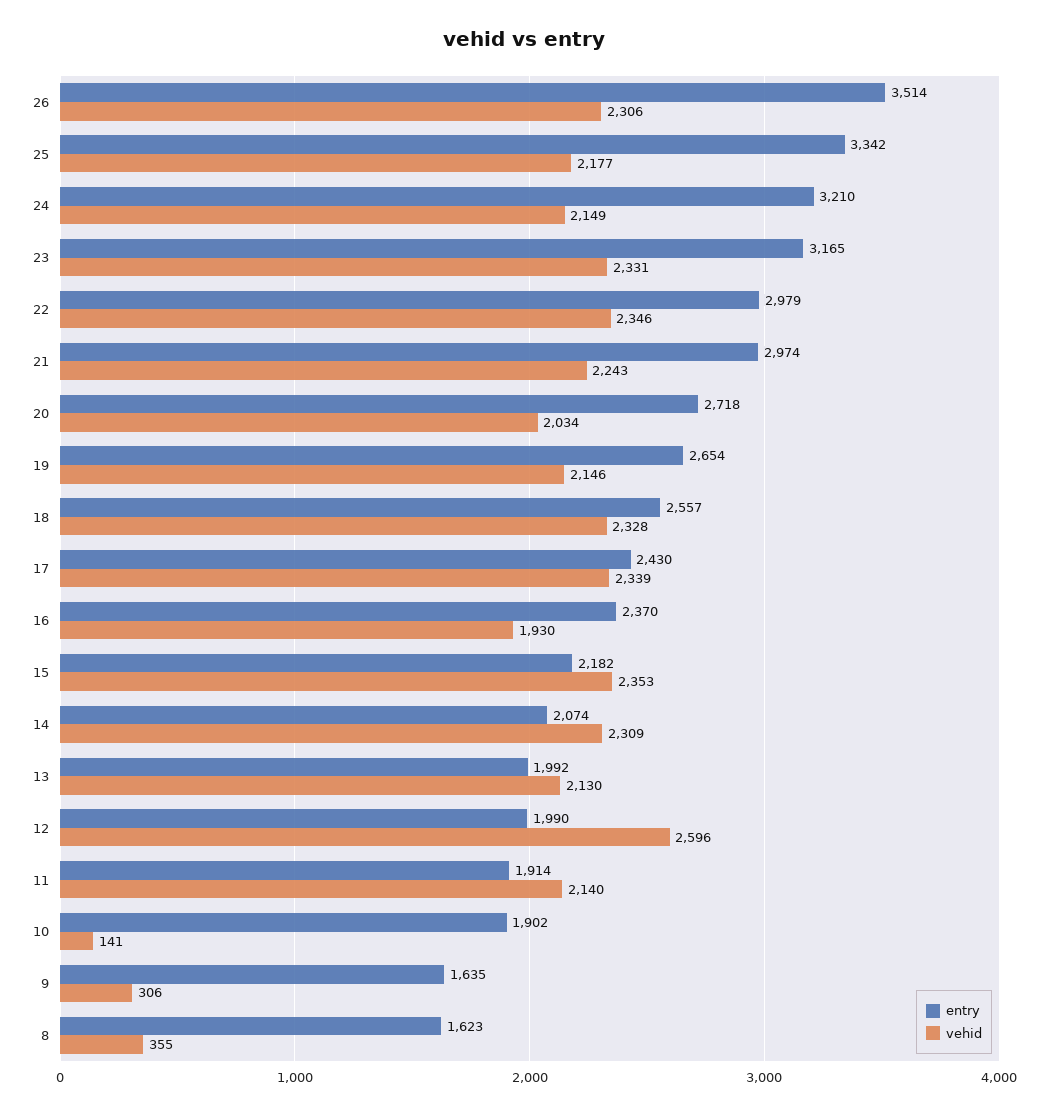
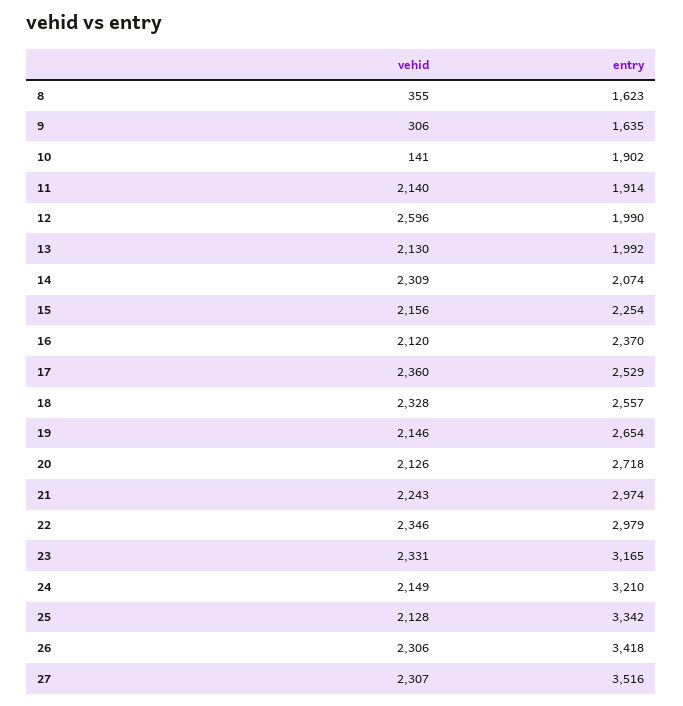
  {
    "entry": {
-     "26": 3514,
+     "26": 3418,
      "25": 3342,
      "24": 3210,
      "23": 3165,
      "22": 2979,
      "21": 2974,
      "20": 2718,
      "19": 2654,
      "18": 2557,
-     "17": 2430,
+     "17": 2529,
      "16": 2370,
-     "15": 2182,
+     "15": 2254,
      "14": 2074,
      "13": 1992,
      "12": 1990,
      "11": 1914,
      "10": 1902,
      "9": 1635,
-     "8": 1623
+     "8": 1623,
+     "27": 3516
    },
    "vehid": {
      "26": 2306,
-     "25": 2177,
+     "25": 2128,
      "24": 2149,
      "23": 2331,
      "22": 2346,
      "21": 2243,
-     "20": 2034,
+     "20": 2126,
      "19": 2146,
      "18": 2328,
-     "17": 2339,
+     "17": 2360,
-     "16": 1930,
+     "16": 2120,
-     "15": 2353,
+     "15": 2156,
      "14": 2309,
      "13": 2130,
      "12": 2596,
      "11": 2140,
      "10": 141,
      "9": 306,
-     "8": 355
+     "8": 355,
+     "27": 2307
    }
  }

